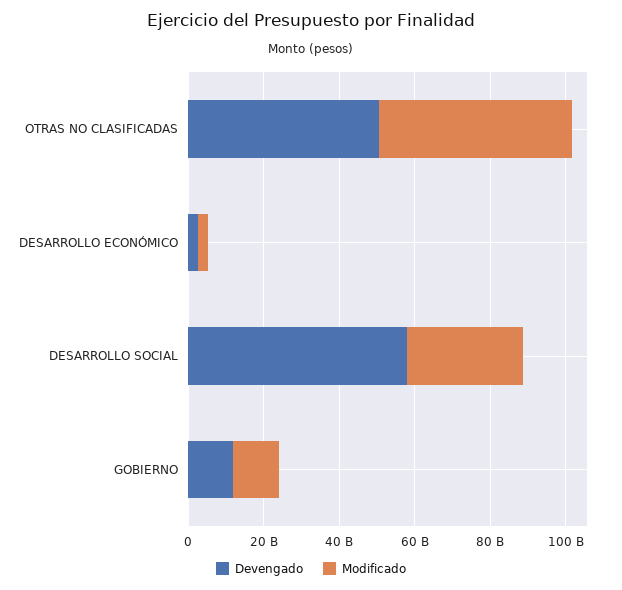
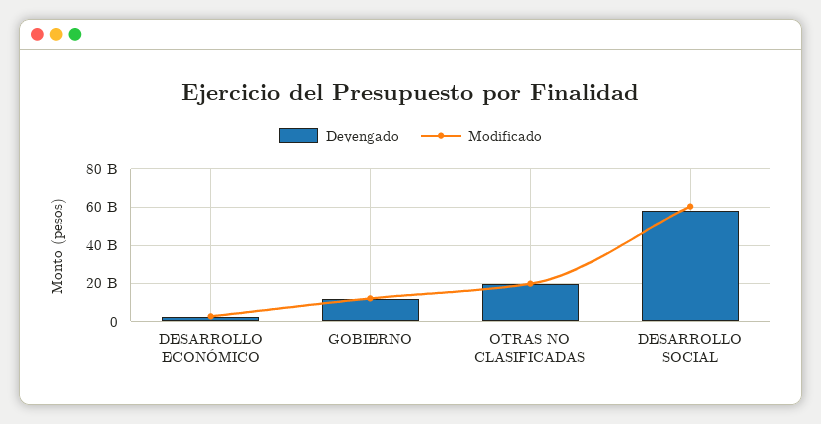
  {
    "Devengado": {
-     "OTRAS NO CLASIFICADAS": 50000000000,
+     "OTRAS NO CLASIFICADAS": 20000000000,
      "DESARROLLO ECONÓMICO": 5000000000,
      "DESARROLLO SOCIAL": 60000000000,
      "GOBIERNO": 10000000000
    },
    "Modificado": {
-     "OTRAS NO CLASIFICADAS": 50000000000,
+     "OTRAS NO CLASIFICADAS": 20000000000,
      "DESARROLLO ECONÓMICO": 5000000000,
-     "DESARROLLO SOCIAL": 30000000000,
+     "DESARROLLO SOCIAL": 60000000000,
      "GOBIERNO": 10000000000
    }
  }

